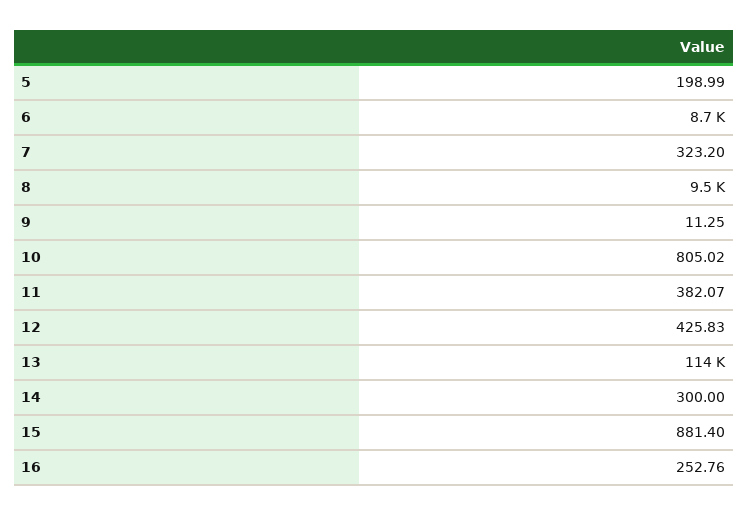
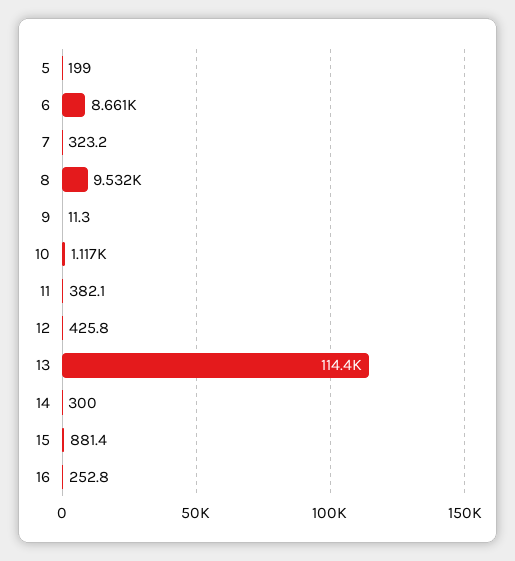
  {
    "5": 198.99,
    "6": 8661,
    "7": 323.2,
    "8": 9532,
    "9": 11.25,
-   "10": 805.02,
+   "10": 1117,
    "11": 382.07,
    "12": 425.83,
    "13": 114400,
    "14": 300,
    "15": 881.4,
    "16": 252.76
  }

